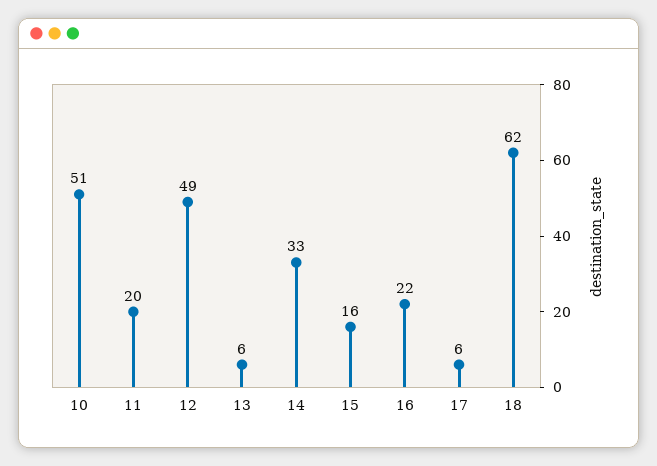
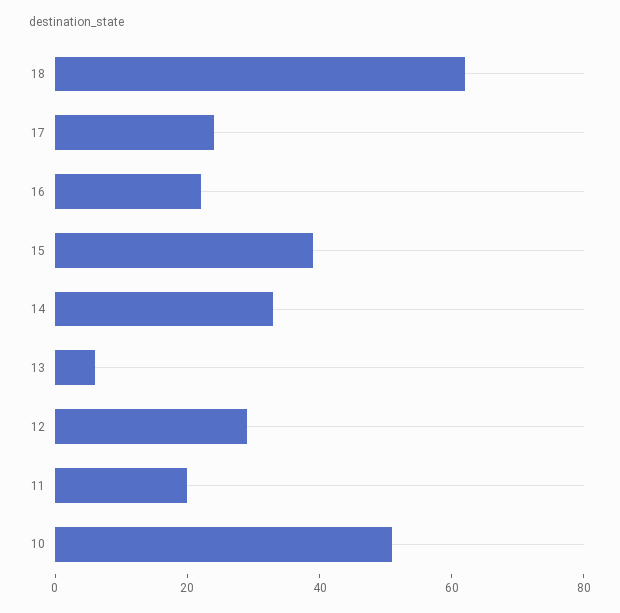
  {
    "10": 51,
    "11": 20,
-   "12": 49,
+   "12": 30,
    "13": 6,
    "14": 33,
-   "15": 16,
+   "15": 40,
    "16": 22,
-   "17": 6,
+   "17": 25,
    "18": 62
  }

